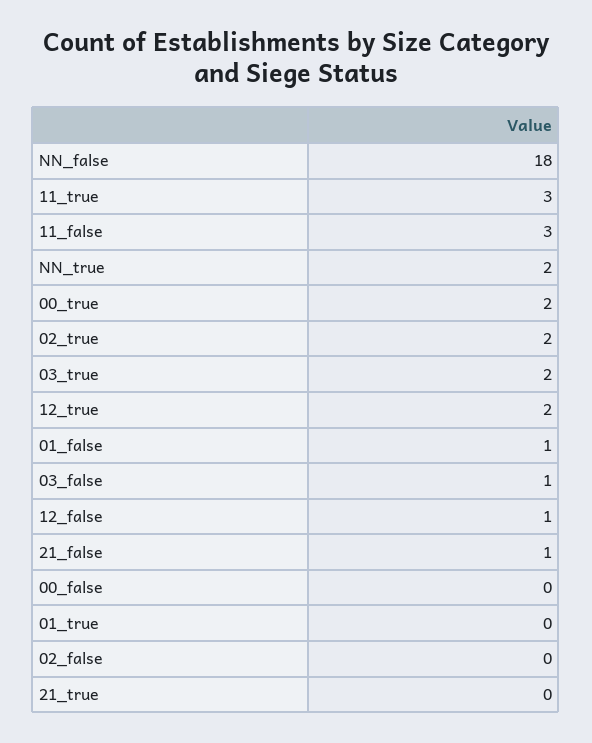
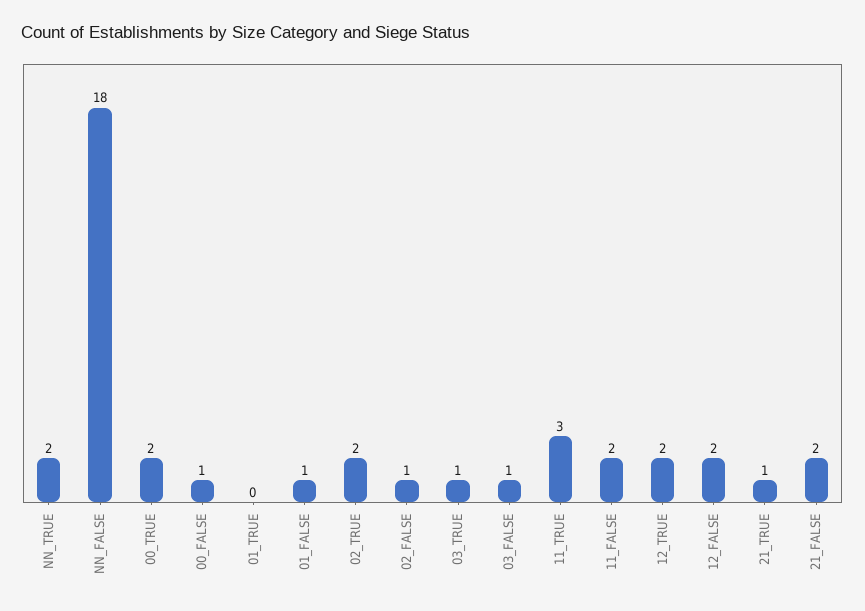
  {
    "NN_false": 18,
    "11_true": 3,
-   "11_false": 3,
+   "11_false": 2,
    "NN_true": 2,
    "00_true": 2,
    "02_true": 2,
-   "03_true": 2,
+   "03_true": 1,
    "12_true": 2,
    "01_false": 1,
    "03_false": 1,
-   "12_false": 1,
+   "12_false": 2,
-   "21_false": 1,
+   "21_false": 2,
-   "00_false": 0,
+   "00_false": 1,
    "01_true": 0,
-   "02_false": 0,
+   "02_false": 1,
-   "21_true": 0
+   "21_true": 1
  }

